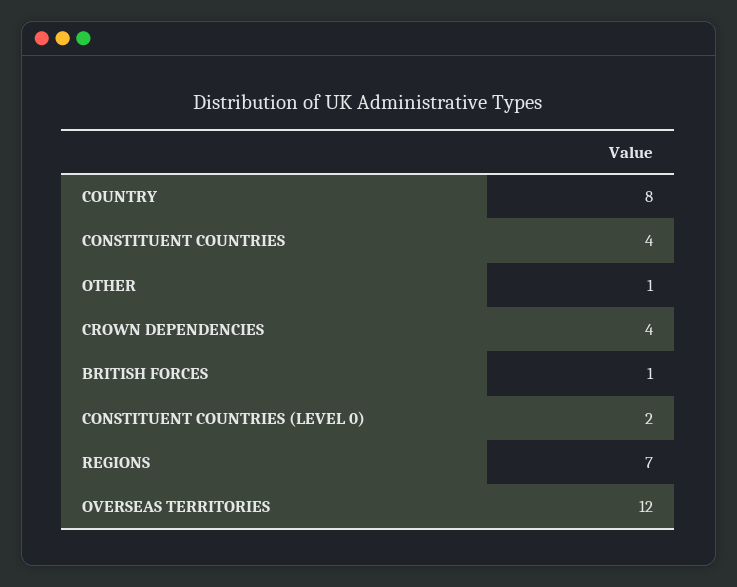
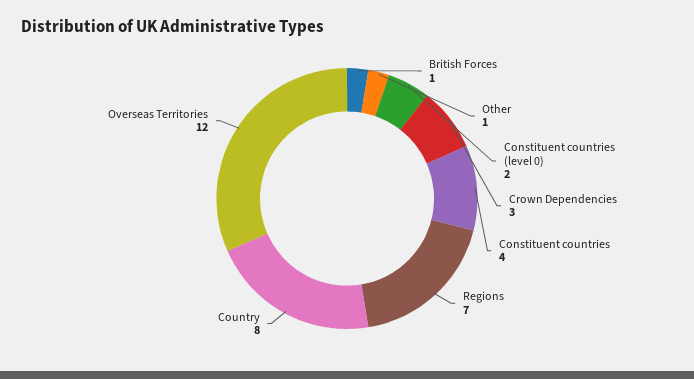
  {
    "COUNTRY": 8,
    "CONSTITUENT COUNTRIES": 4,
    "OTHER": 1,
-   "CROWN DEPENDENCIES": 4,
+   "CROWN DEPENDENCIES": 3,
    "BRITISH FORCES": 1,
    "CONSTITUENT COUNTRIES (LEVEL 0)": 2,
    "REGIONS": 7,
    "OVERSEAS TERRITORIES": 12
  }

